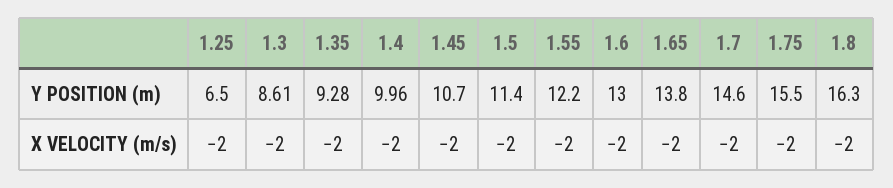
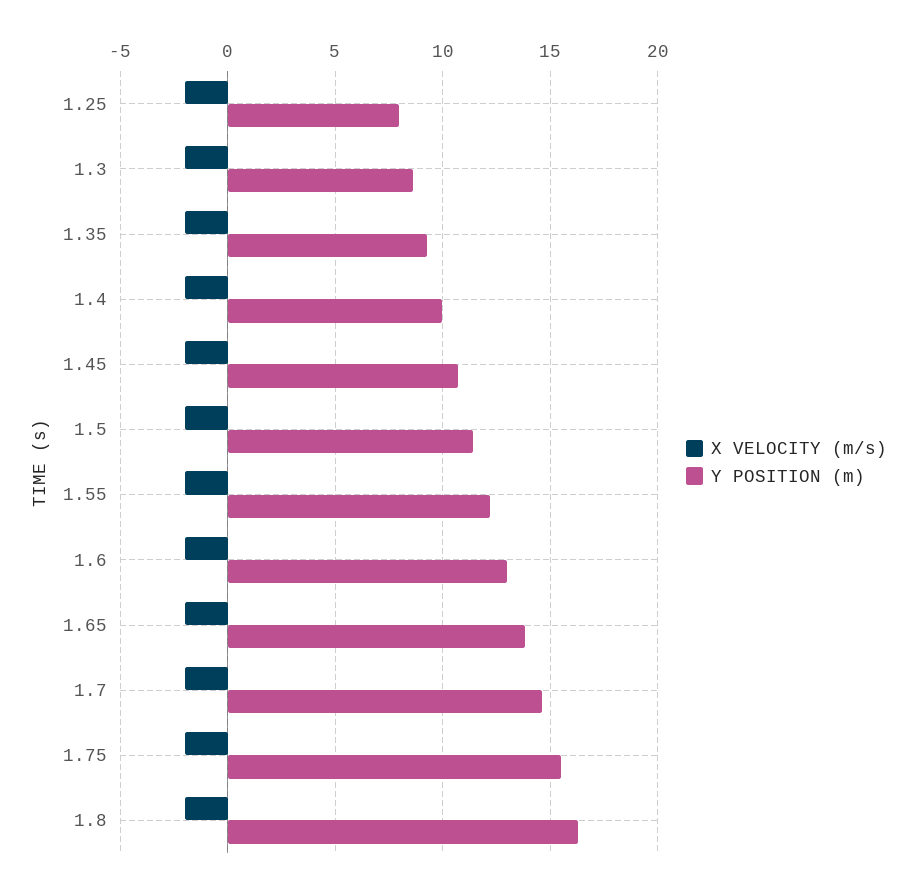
  {
    "Y POSITION (m)": {
-     "1.25": 6.5,
+     "1.25": 8,
      "1.3": 8.61,
      "1.35": 9.28,
      "1.4": 9.96,
      "1.45": 10.7,
      "1.5": 11.4,
      "1.55": 12.2,
      "1.6": 13,
      "1.65": 13.8,
      "1.7": 14.6,
      "1.75": 15.5,
      "1.8": 16.3
    },
    "X VELOCITY (m/s)": {
      "1.25": -2,
      "1.3": -2,
      "1.35": -2,
      "1.4": -2,
      "1.45": -2,
      "1.5": -2,
      "1.55": -2,
      "1.6": -2,
      "1.65": -2,
      "1.7": -2,
      "1.75": -2,
      "1.8": -2
    }
  }

